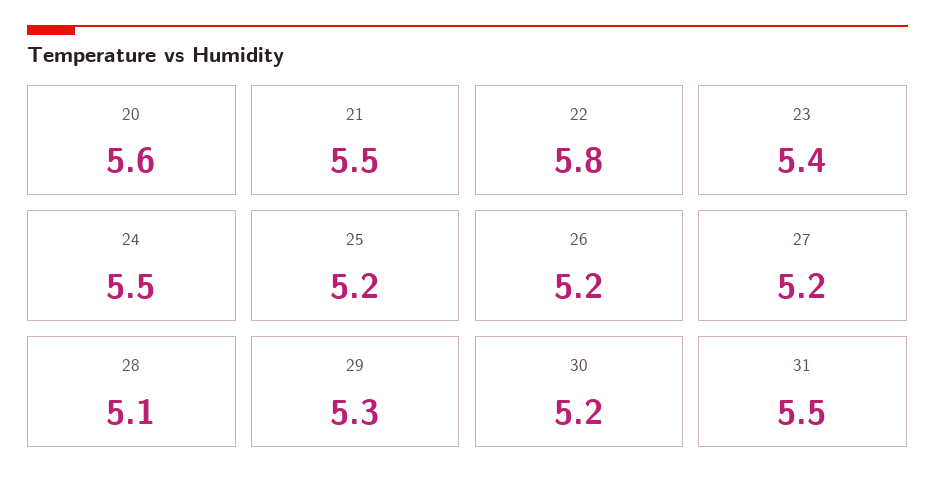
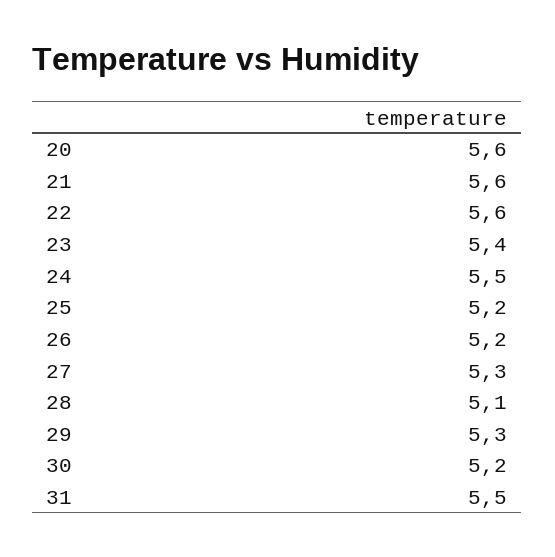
  {
    "20": 5.6,
-   "21": 5.5,
+   "21": 5.6,
-   "22": 5.8,
+   "22": 5.6,
    "23": 5.4,
    "24": 5.5,
    "25": 5.2,
    "26": 5.2,
-   "27": 5.2,
+   "27": 5.3,
    "28": 5.1,
    "29": 5.3,
    "30": 5.2,
    "31": 5.5
  }

